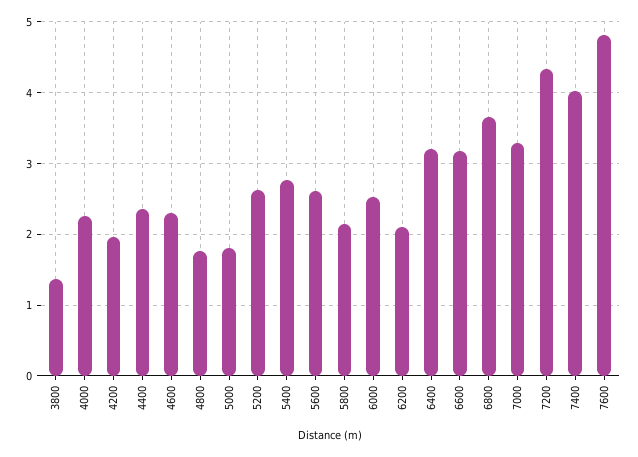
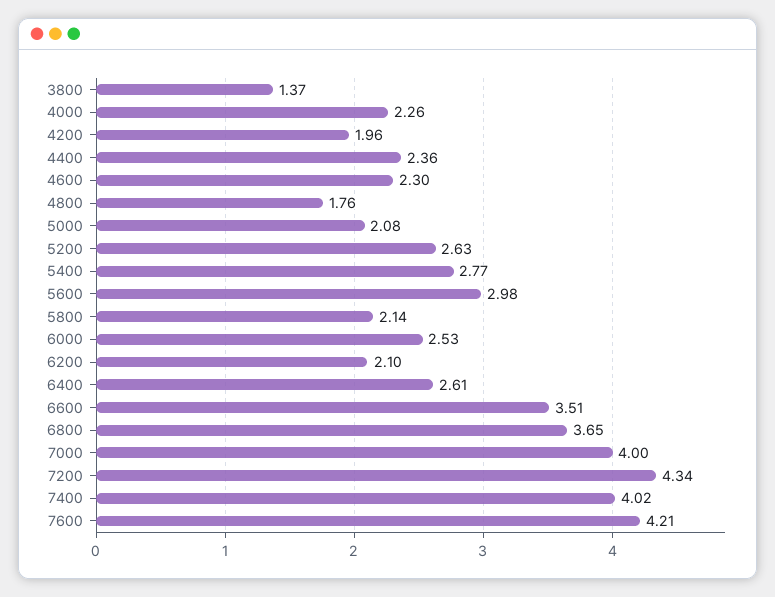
  {
    "3800": 1.37,
    "4000": 2.26,
    "4200": 1.96,
    "4400": 2.36,
    "4600": 2.3,
    "4800": 1.76,
-   "5000": 1.8,
+   "5000": 2.08,
    "5200": 2.63,
    "5400": 2.77,
-   "5600": 2.6,
+   "5600": 2.98,
    "5800": 2.14,
    "6000": 2.53,
    "6200": 2.1,
-   "6400": 3.2,
+   "6400": 2.61,
-   "6600": 3.2,
+   "6600": 3.51,
    "6800": 3.65,
-   "7000": 3.3,
+   "7000": 4,
    "7200": 4.34,
    "7400": 4.02,
-   "7600": 4.8
+   "7600": 4.21
  }

